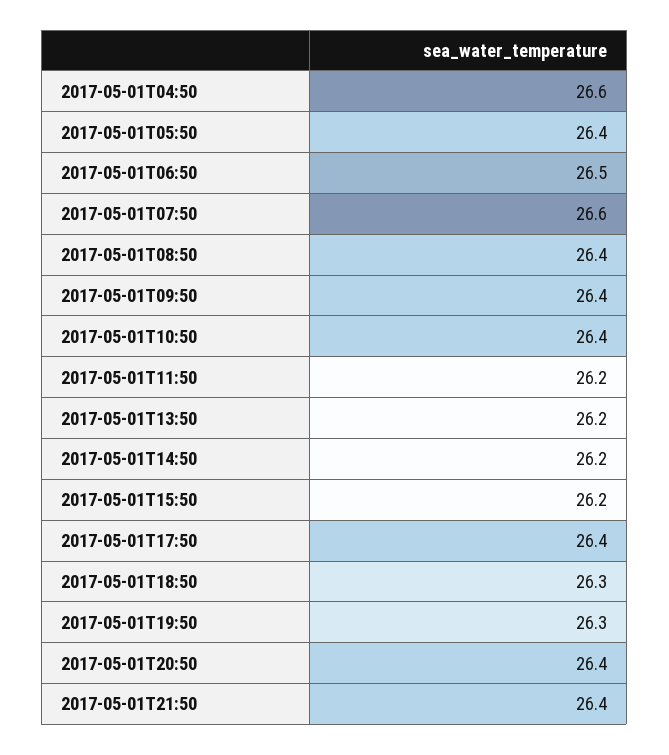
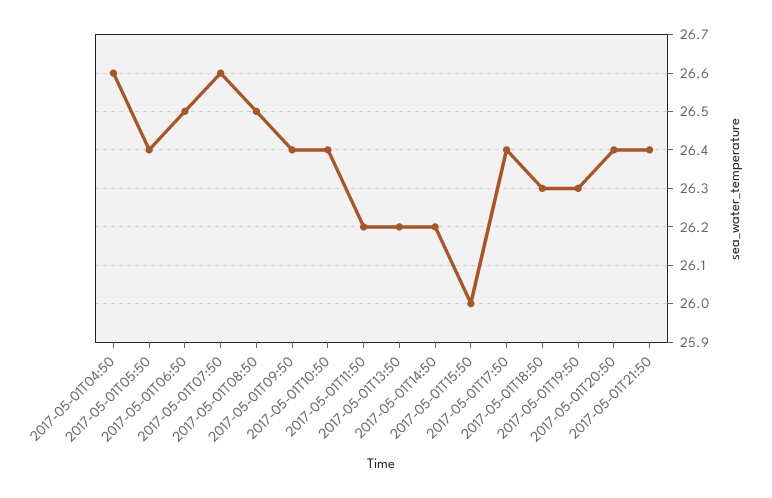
  {
    "2017-05-01T04:50": 26.6,
    "2017-05-01T05:50": 26.4,
    "2017-05-01T06:50": 26.5,
    "2017-05-01T07:50": 26.6,
-   "2017-05-01T08:50": 26.4,
+   "2017-05-01T08:50": 26.5,
    "2017-05-01T09:50": 26.4,
    "2017-05-01T10:50": 26.4,
    "2017-05-01T11:50": 26.2,
    "2017-05-01T13:50": 26.2,
    "2017-05-01T14:50": 26.2,
-   "2017-05-01T15:50": 26.2,
+   "2017-05-01T15:50": 26,
    "2017-05-01T17:50": 26.4,
    "2017-05-01T18:50": 26.3,
    "2017-05-01T19:50": 26.3,
    "2017-05-01T20:50": 26.4,
    "2017-05-01T21:50": 26.4
  }

